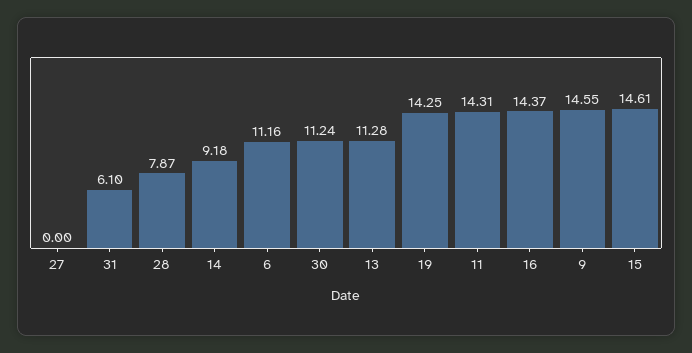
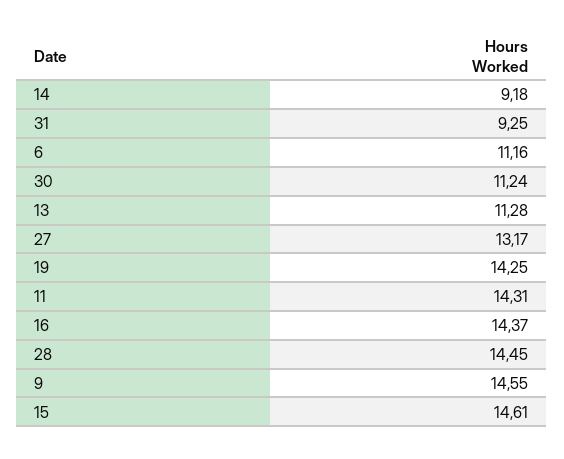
  {
-   "27": 0,
+   "27": 13.17,
-   "31": 6.1,
+   "31": 9.25,
-   "28": 7.87,
+   "28": 14.45,
    "14": 9.18,
    "6": 11.16,
    "30": 11.24,
    "13": 11.28,
    "19": 14.25,
    "11": 14.31,
    "16": 14.37,
    "9": 14.55,
    "15": 14.61
  }

